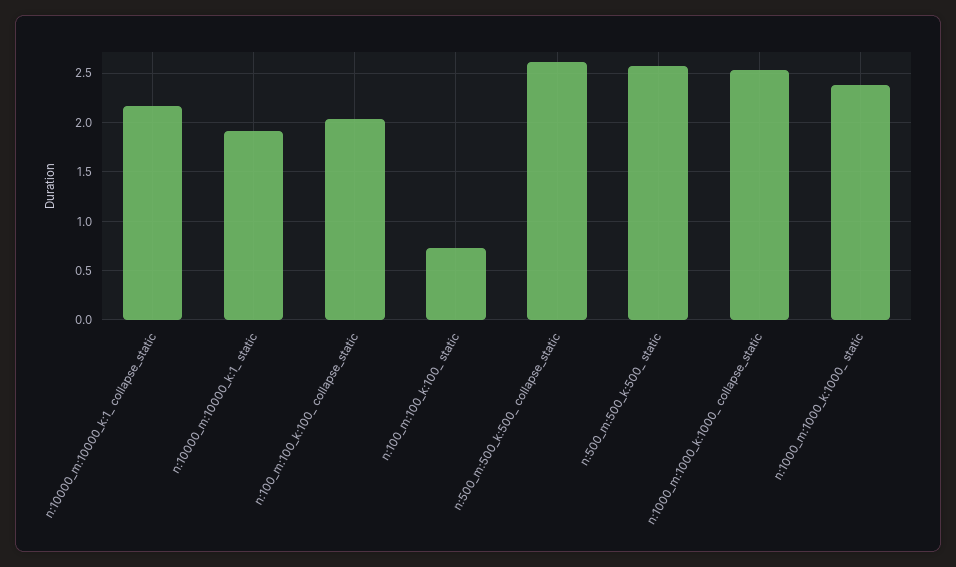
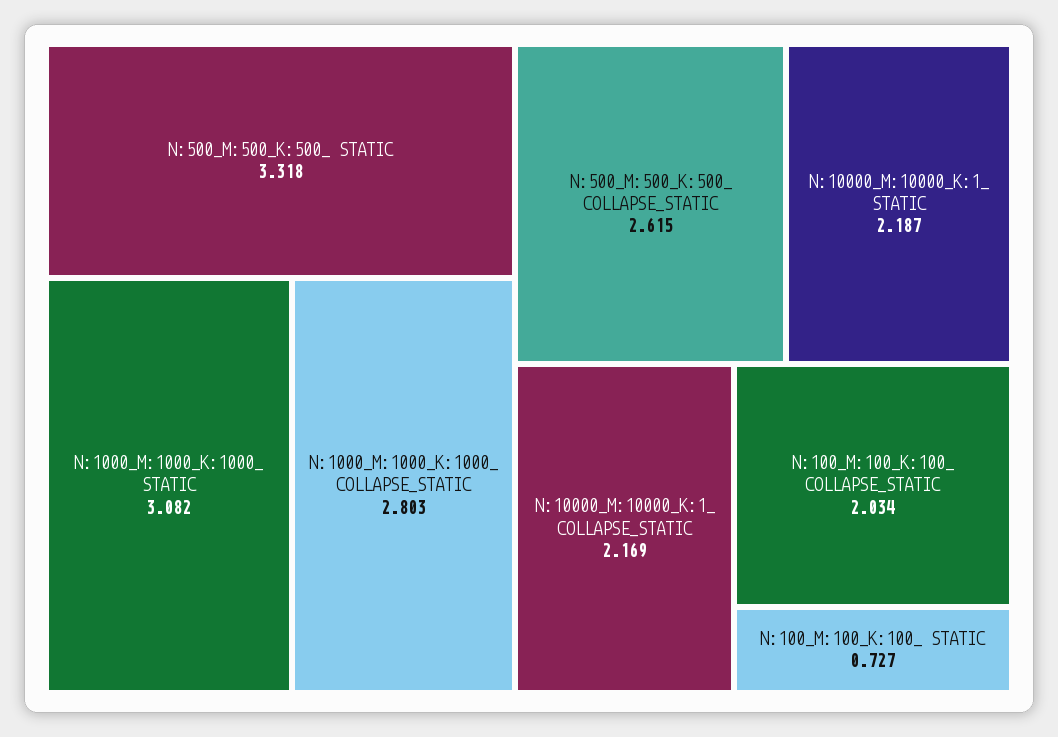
  {
    "n:10000_m:10000_k:1_ collapse_static": 2.169,
-   "n:10000_m:10000_k:1_ static": 1.9,
+   "n:10000_m:10000_k:1_ static": 2.187,
    "n:100_m:100_k:100_ collapse_static": 2.034,
    "n:100_m:100_k:100_ static": 0.727,
    "n:500_m:500_k:500_ collapse_static": 2.615,
-   "n:500_m:500_k:500_ static": 2.6,
+   "n:500_m:500_k:500_ static": 3.318,
-   "n:1000_m:1000_k:1000_ collapse_static": 2.5,
+   "n:1000_m:1000_k:1000_ collapse_static": 2.803,
-   "n:1000_m:1000_k:1000_ static": 2.4
+   "n:1000_m:1000_k:1000_ static": 3.082
  }

